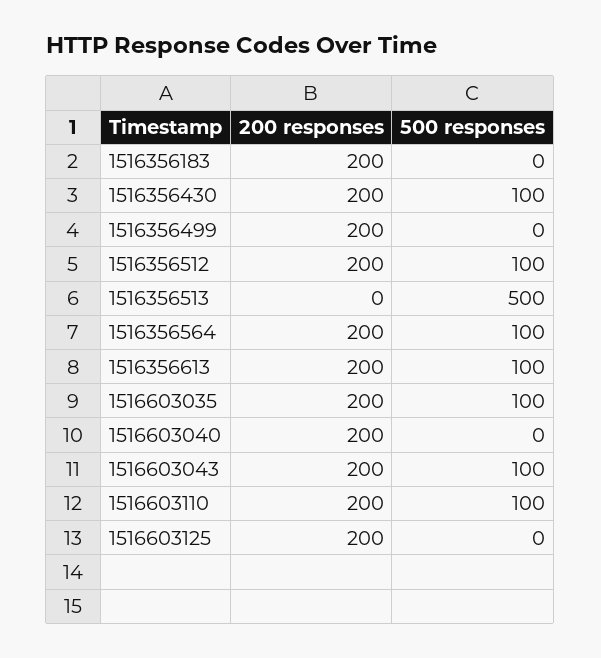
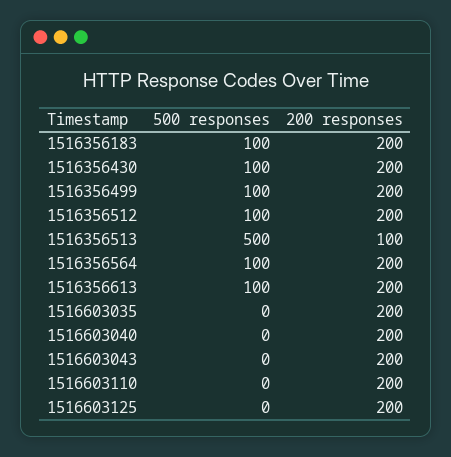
  {
    "200 responses": {
      "1516356183": 200,
      "1516356430": 200,
      "1516356499": 200,
      "1516356512": 200,
-     "1516356513": 0,
+     "1516356513": 100,
      "1516356564": 200,
      "1516356613": 200,
      "1516603035": 200,
      "1516603040": 200,
      "1516603043": 200,
      "1516603110": 200,
      "1516603125": 200
    },
    "500 responses": {
-     "1516356183": 0,
+     "1516356183": 100,
      "1516356430": 100,
-     "1516356499": 0,
+     "1516356499": 100,
      "1516356512": 100,
      "1516356513": 500,
      "1516356564": 100,
      "1516356613": 100,
-     "1516603035": 100,
+     "1516603035": 0,
      "1516603040": 0,
-     "1516603043": 100,
+     "1516603043": 0,
-     "1516603110": 100,
+     "1516603110": 0,
      "1516603125": 0
    }
  }

